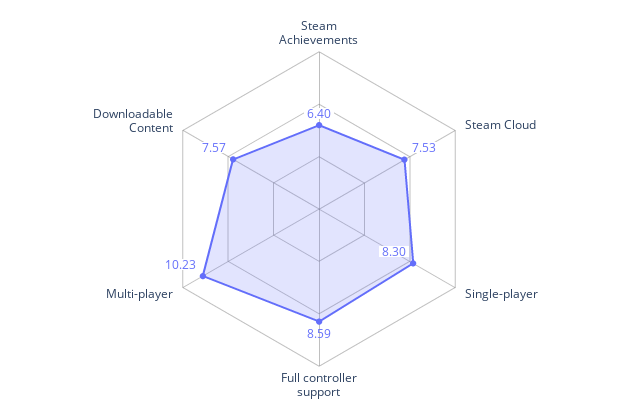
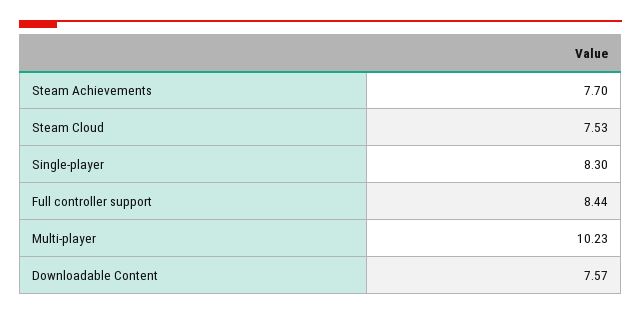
  {
-   "Steam Achievements": 6.4,
+   "Steam Achievements": 7.7,
    "Steam Cloud": 7.53,
    "Single-player": 8.3,
-   "Full controller support": 8.59,
+   "Full controller support": 8.44,
    "Multi-player": 10.23,
    "Downloadable Content": 7.57
  }

